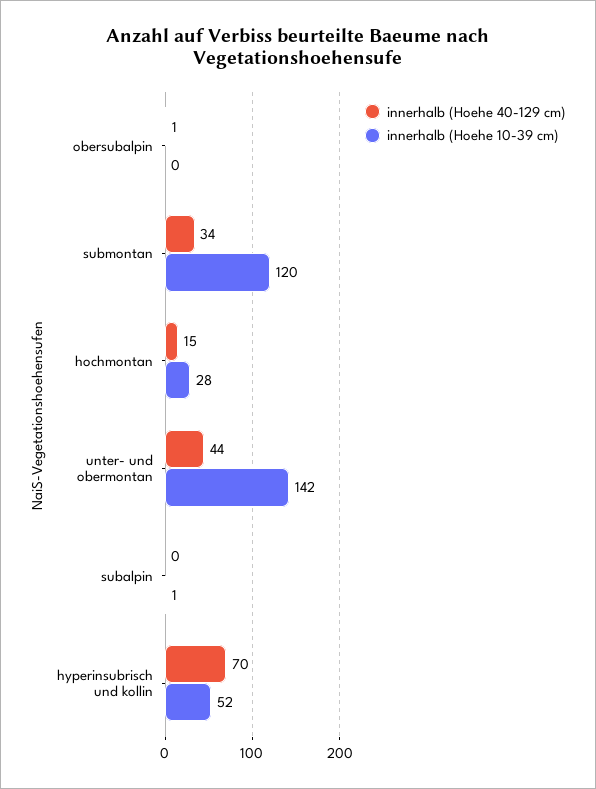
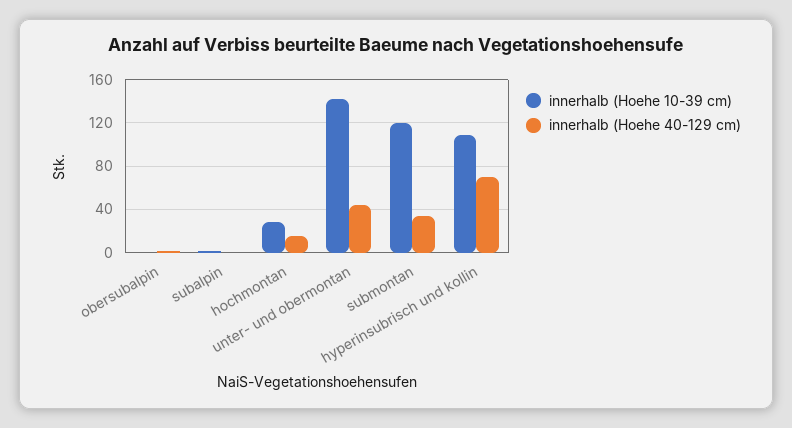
  {
    "innerhalb (Hoehe 40-129 cm)": {
      "obersubalpin": 1,
      "submontan": 34,
      "hochmontan": 15,
      "unter- und obermontan": 44,
      "subalpin": 0,
      "hyperinsubrisch und kollin": 70
    },
    "innerhalb (Hoehe 10-39 cm)": {
      "obersubalpin": 0,
      "submontan": 120,
      "hochmontan": 28,
      "unter- und obermontan": 142,
      "subalpin": 1,
-     "hyperinsubrisch und kollin": 52
+     "hyperinsubrisch und kollin": 110
    }
  }

